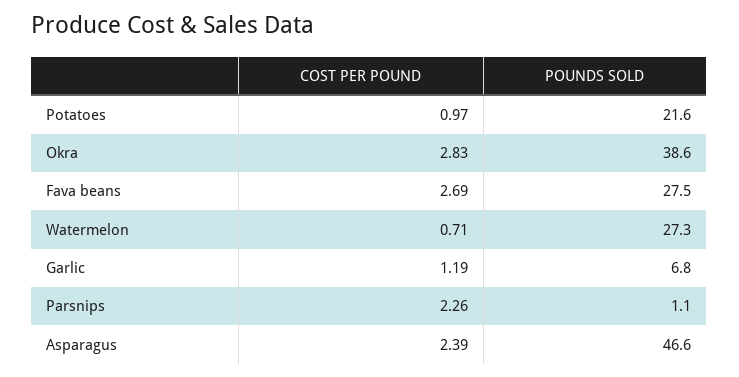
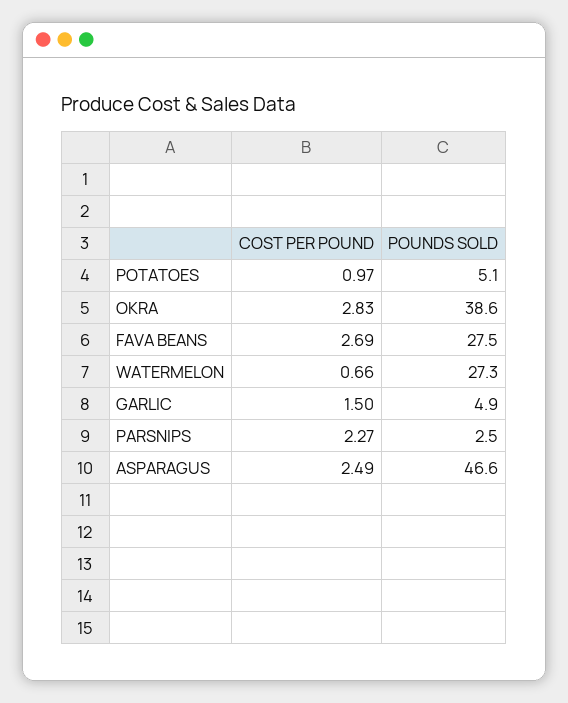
  {
    "COST PER POUND": {
      "Potatoes": 0.97,
      "Okra": 2.83,
      "Fava beans": 2.69,
-     "Watermelon": 0.71,
+     "Watermelon": 0.66,
-     "Garlic": 1.19,
+     "Garlic": 1.5,
-     "Parsnips": 2.26,
+     "Parsnips": 2.27,
-     "Asparagus": 2.39
+     "Asparagus": 2.49
    },
    "POUNDS SOLD": {
-     "Potatoes": 21.6,
+     "Potatoes": 5.1,
      "Okra": 38.6,
      "Fava beans": 27.5,
      "Watermelon": 27.3,
-     "Garlic": 6.8,
+     "Garlic": 4.9,
-     "Parsnips": 1.1,
+     "Parsnips": 2.5,
      "Asparagus": 46.6
    }
  }

